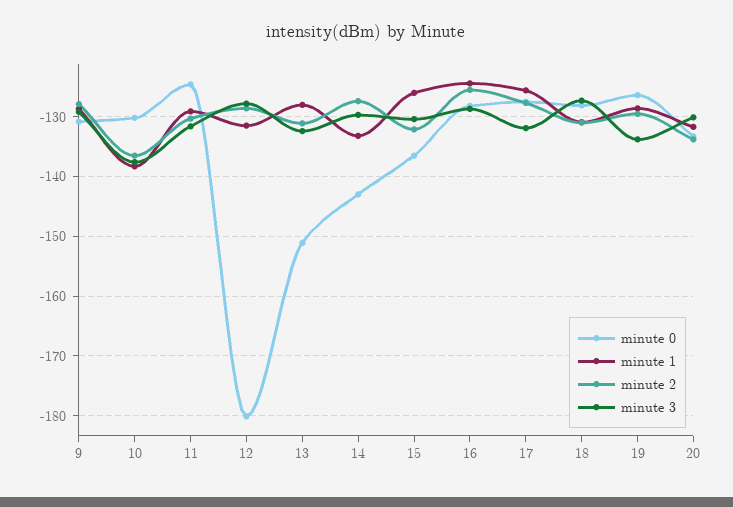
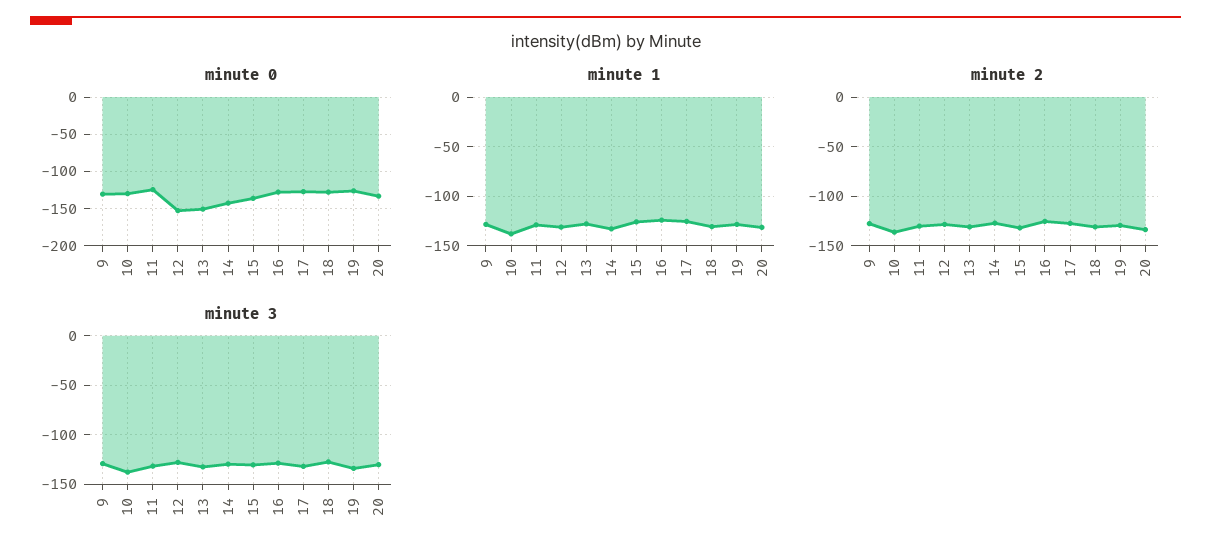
  {
    "minute 0": {
      "9": -130,
      "10": -130,
      "11": -124,
-     "12": -180,
+     "12": -150,
      "13": -152,
      "14": -144,
      "15": -136,
      "16": -128,
      "17": -128,
      "18": -128,
      "19": -126,
      "20": -134
    },
    "minute 1": {
      "9": -128,
      "10": -138,
      "11": -130,
      "12": -132,
      "13": -128,
      "14": -134,
      "15": -126,
      "16": -124,
      "17": -126,
      "18": -130,
      "19": -128,
      "20": -132
    },
    "minute 2": {
      "9": -128,
      "10": -136,
      "11": -130,
      "12": -128,
      "13": -132,
      "14": -128,
      "15": -132,
      "16": -126,
      "17": -128,
      "18": -132,
      "19": -130,
      "20": -134
    },
    "minute 3": {
      "9": -130,
      "10": -138,
      "11": -132,
      "12": -128,
      "13": -132,
      "14": -130,
      "15": -130,
      "16": -128,
      "17": -132,
      "18": -128,
      "19": -134,
      "20": -130
    }
  }

